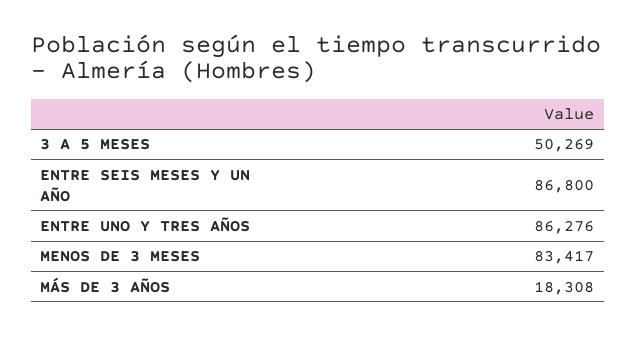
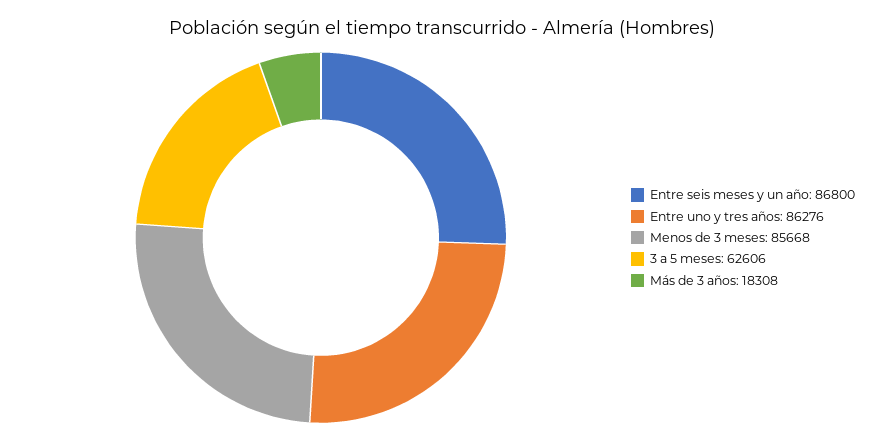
  {
-   "3 A 5 MESES": 50269,
+   "3 A 5 MESES": 62606,
    "ENTRE SEIS MESES Y UN AÑO": 86800,
    "ENTRE UNO Y TRES AÑOS": 86276,
-   "MENOS DE 3 MESES": 83417,
+   "MENOS DE 3 MESES": 85668,
    "MÁS DE 3 AÑOS": 18308
  }

